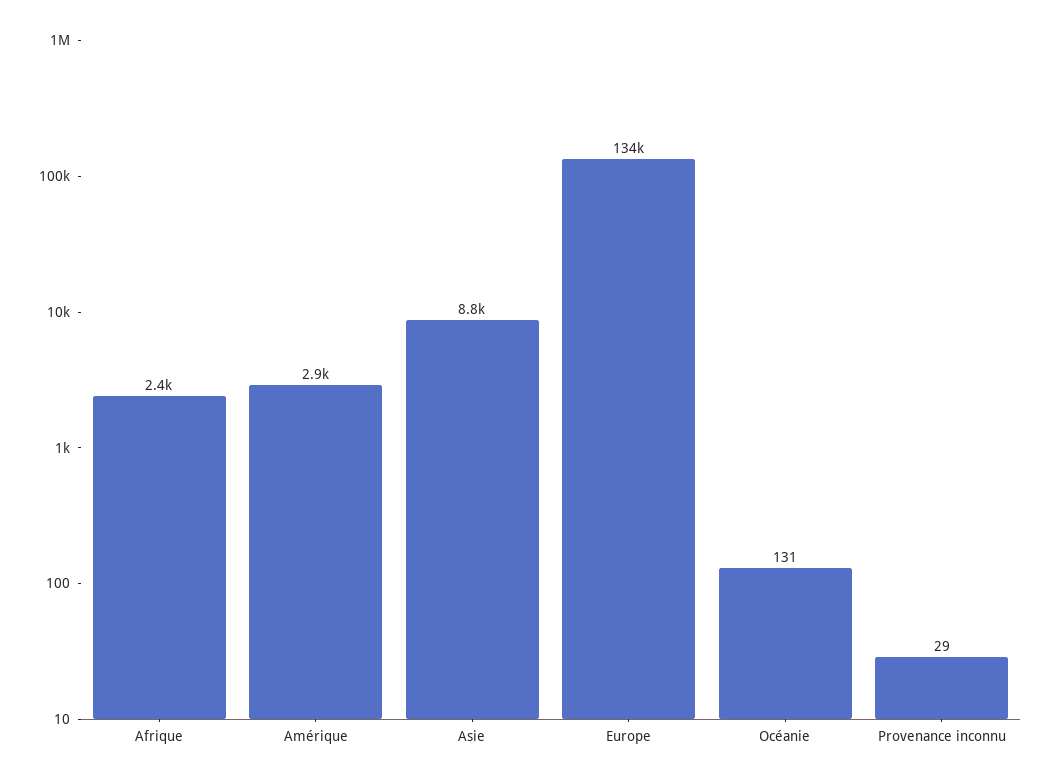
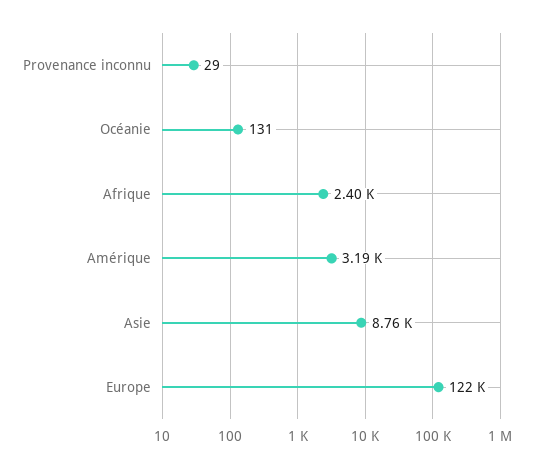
  {
    "Afrique": 2400,
-   "Amérique": 2900,
+   "Amérique": 3190,
    "Asie": 8760,
-   "Europe": 134000,
+   "Europe": 122000,
    "Océanie": 131,
    "Provenance inconnu": 29
  }

